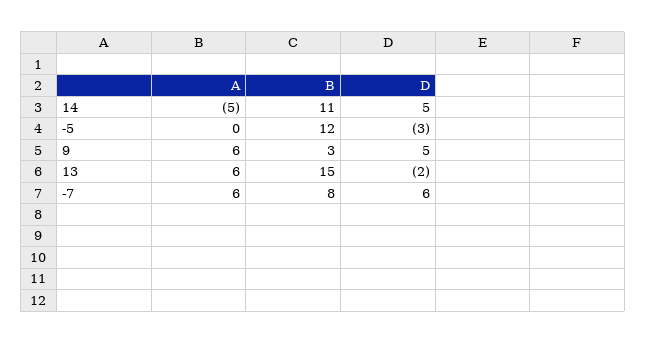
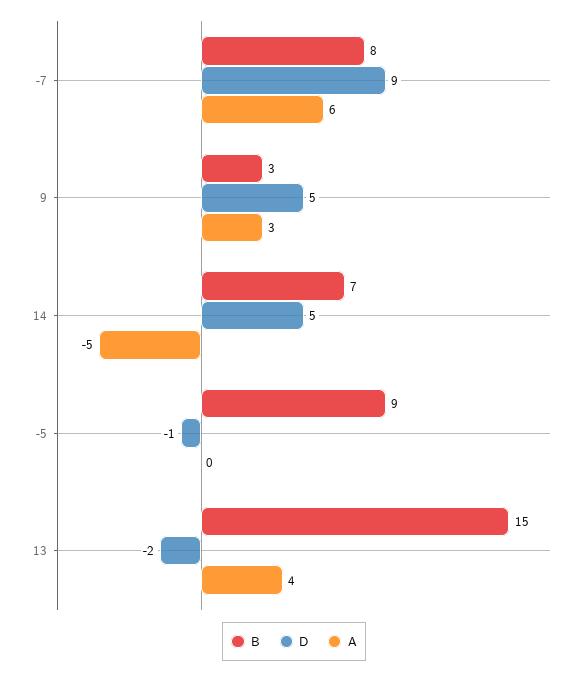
  {
    "A": {
      "14": -5,
      "-5": 0,
-     "9": 6,
+     "9": 3,
-     "13": 6,
+     "13": 4,
      "-7": 6
    },
    "B": {
-     "14": 11,
+     "14": 7,
-     "-5": 12,
+     "-5": 9,
      "9": 3,
      "13": 15,
      "-7": 8
    },
    "D": {
      "14": 5,
-     "-5": -3,
+     "-5": -1,
      "9": 5,
      "13": -2,
-     "-7": 6
+     "-7": 9
    }
  }

